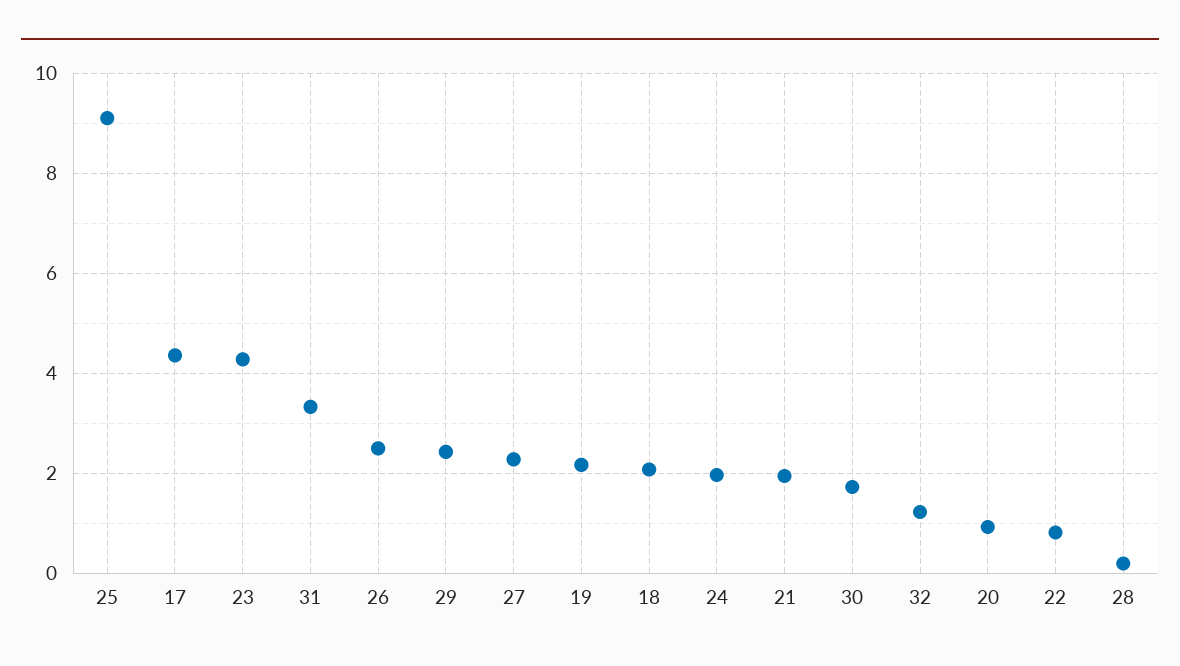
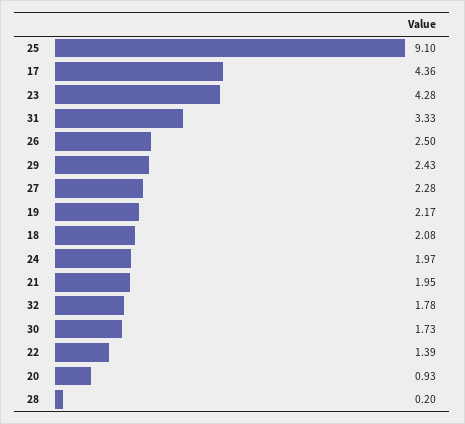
  {
    "25": 9.1,
    "17": 4.36,
    "23": 4.28,
    "31": 3.33,
    "26": 2.5,
    "29": 2.43,
    "27": 2.28,
    "19": 2.17,
    "18": 2.08,
    "24": 1.97,
    "21": 1.95,
    "30": 1.73,
-   "32": 1.2,
+   "32": 1.78,
    "20": 0.93,
-   "22": 0.8,
+   "22": 1.39,
    "28": 0.2
  }

